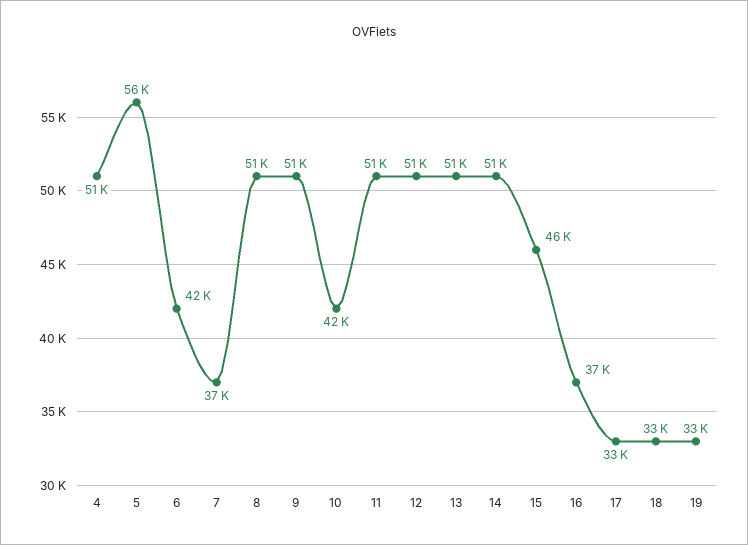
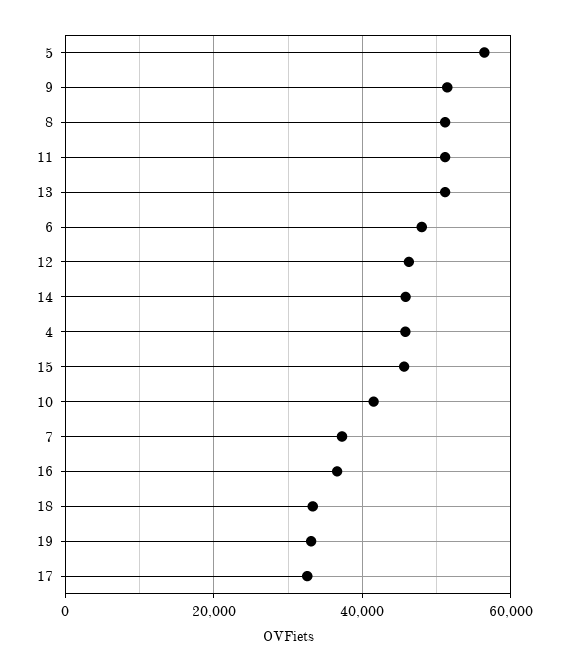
  {
-   "4": 51000,
+   "4": 46000,
    "5": 56000,
-   "6": 42000,
+   "6": 48000,
    "7": 37000,
    "8": 51000,
    "9": 51000,
    "10": 42000,
    "11": 51000,
-   "12": 51000,
+   "12": 46000,
    "13": 51000,
-   "14": 51000,
+   "14": 46000,
    "15": 46000,
    "16": 37000,
    "17": 33000,
    "18": 33000,
    "19": 33000
  }

